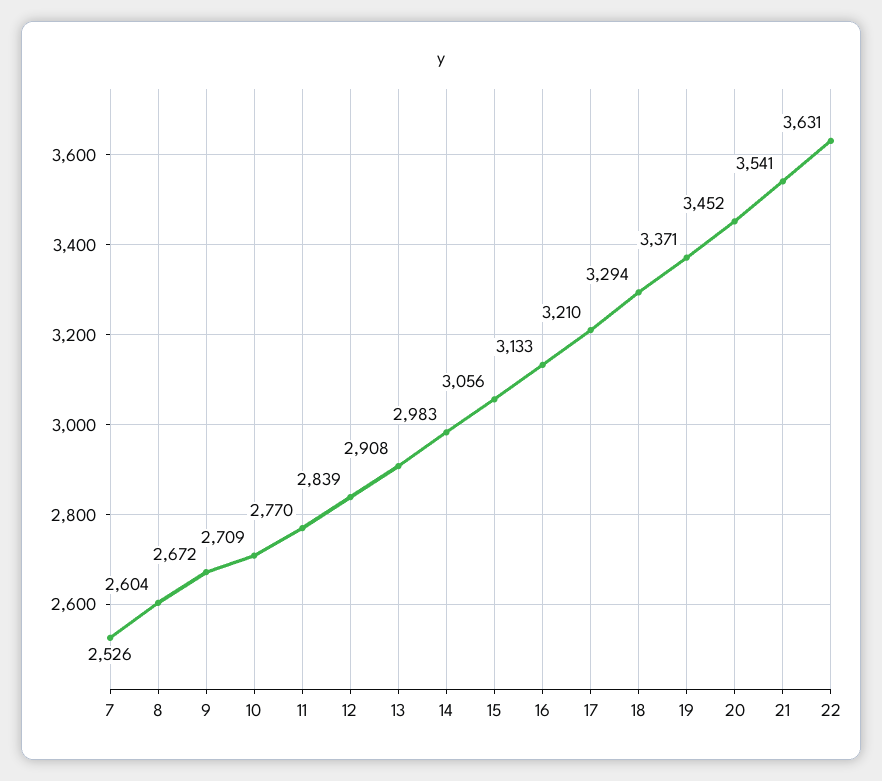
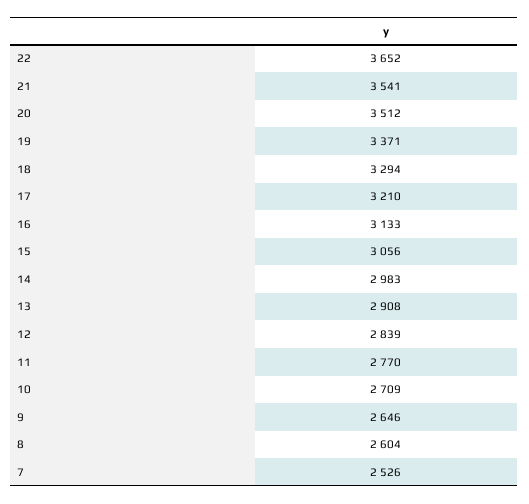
  {
    "7": 2526,
    "8": 2604,
-   "9": 2672,
+   "9": 2646,
    "10": 2709,
    "11": 2770,
    "12": 2839,
    "13": 2908,
    "14": 2983,
    "15": 3056,
    "16": 3133,
    "17": 3210,
    "18": 3294,
    "19": 3371,
-   "20": 3452,
+   "20": 3512,
    "21": 3541,
-   "22": 3631
+   "22": 3652
  }

